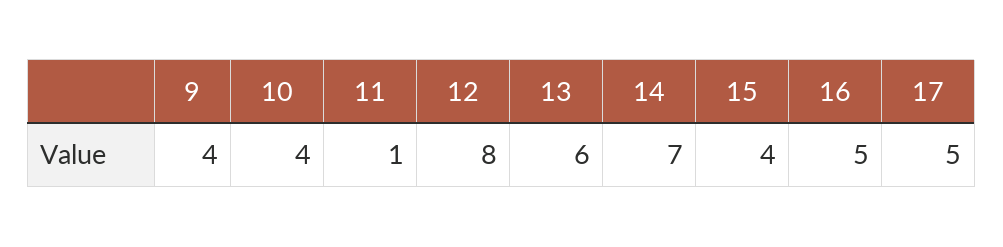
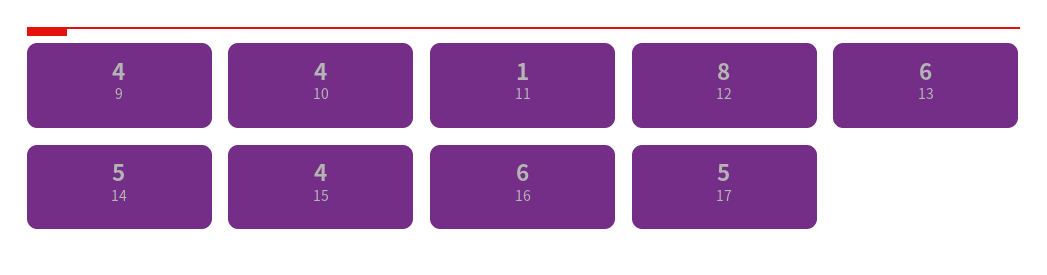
  {
    "9": 4,
    "10": 4,
    "11": 1,
    "12": 8,
    "13": 6,
-   "14": 7,
+   "14": 5,
    "15": 4,
-   "16": 5,
+   "16": 6,
    "17": 5
  }

